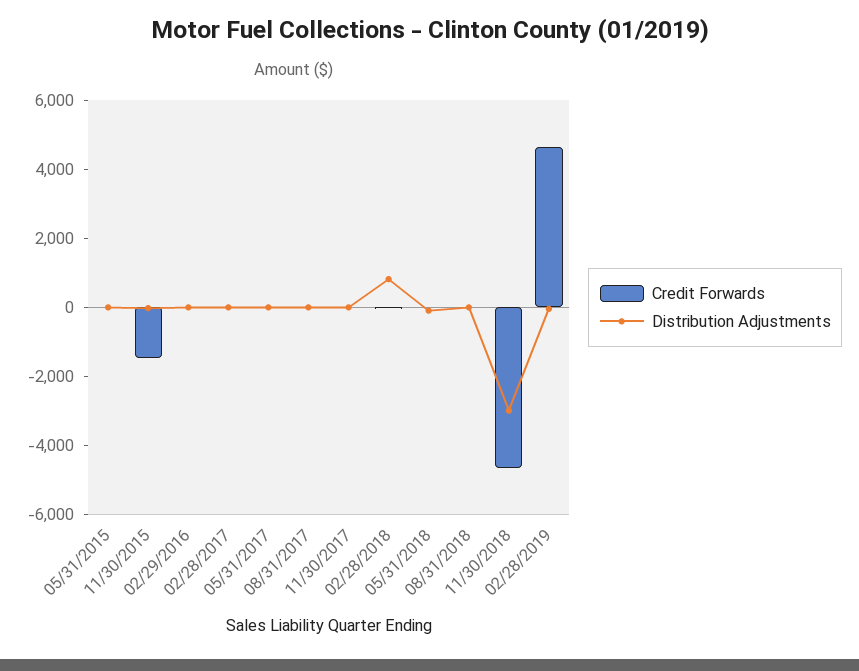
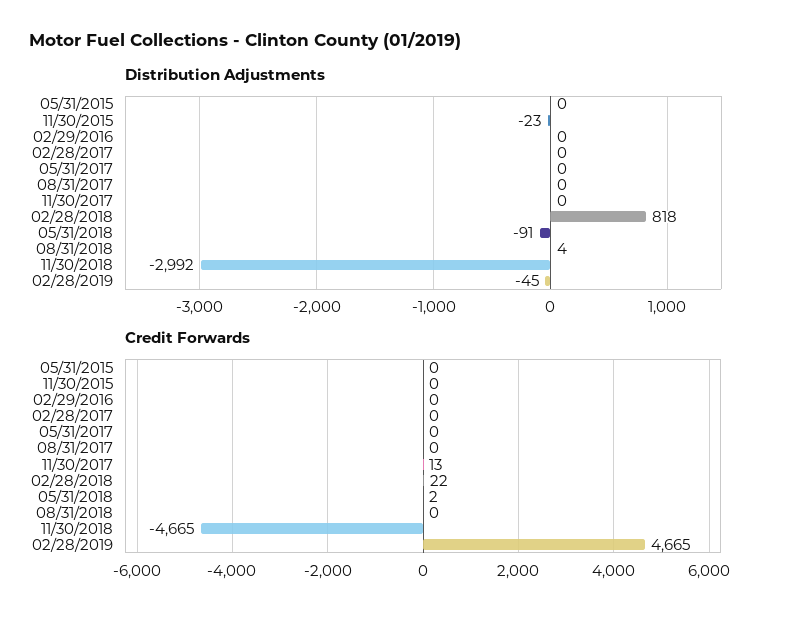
  {
    "Credit Forwards": {
      "05/31/2015": 0,
-     "11/30/2015": -1500,
+     "11/30/2015": 0,
      "02/29/2016": 0,
      "02/28/2017": 0,
      "05/31/2017": 0,
      "08/31/2017": 0,
      "11/30/2017": 13,
      "02/28/2018": 22,
      "05/31/2018": 2,
      "08/31/2018": 0,
      "11/30/2018": -4665,
      "02/28/2019": 4665
    },
    "Distribution Adjustments": {
      "05/31/2015": 0,
      "11/30/2015": -23,
      "02/29/2016": 0,
      "02/28/2017": 0,
      "05/31/2017": 0,
      "08/31/2017": 0,
      "11/30/2017": 0,
      "02/28/2018": 818,
      "05/31/2018": -91,
      "08/31/2018": 4,
      "11/30/2018": -2992,
      "02/28/2019": -45
    }
  }

